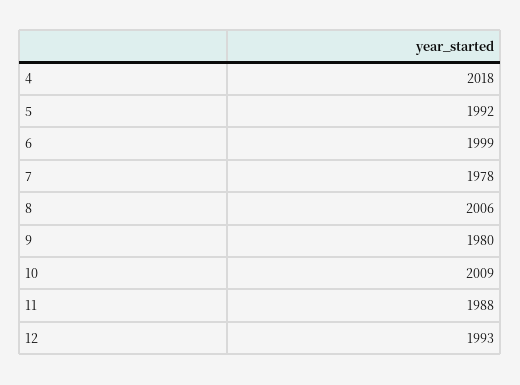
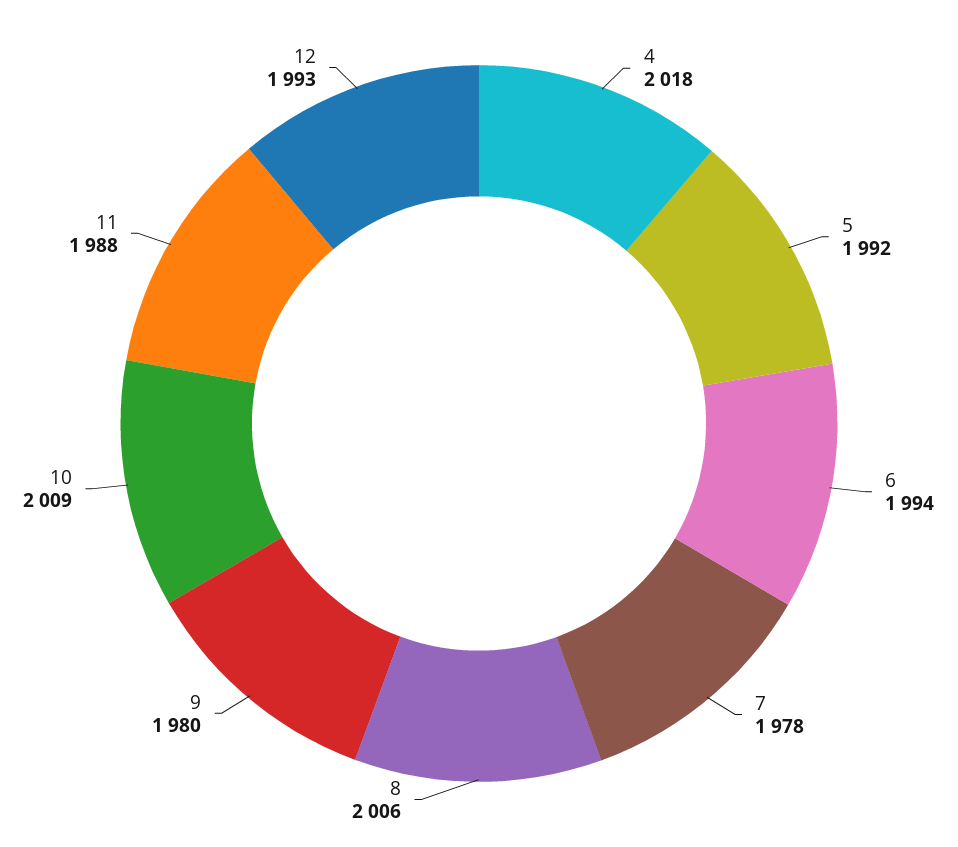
  {
    "4": 2018,
    "5": 1992,
-   "6": 1999,
+   "6": 1994,
    "7": 1978,
    "8": 2006,
    "9": 1980,
    "10": 2009,
    "11": 1988,
    "12": 1993
  }

